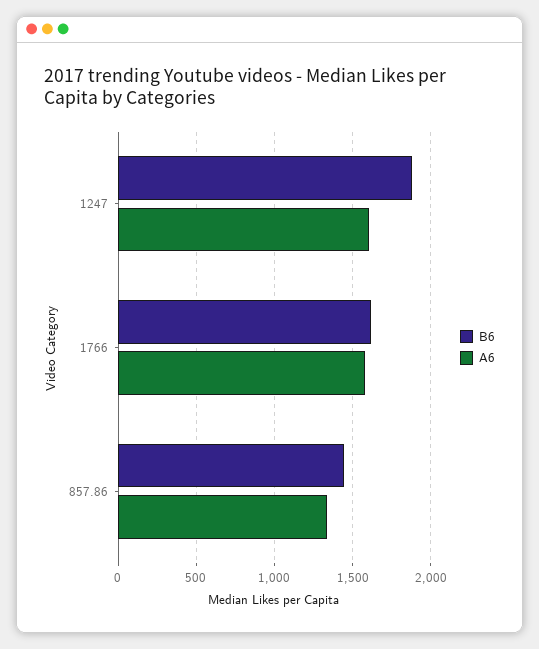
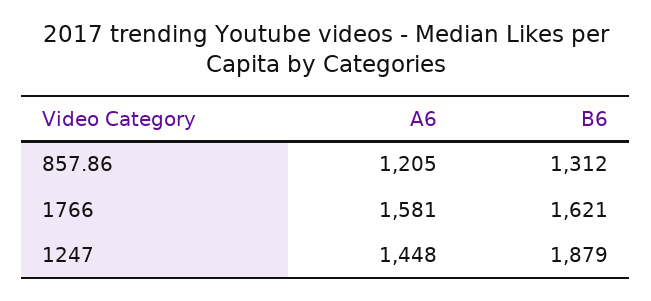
  {
    "B6": {
      "1247": 1879,
      "1766": 1621,
-     "857.86": 1450
+     "857.86": 1312
    },
    "A6": {
-     "1247": 1600,
+     "1247": 1448,
      "1766": 1581,
-     "857.86": 1350
+     "857.86": 1205
    }
  }

